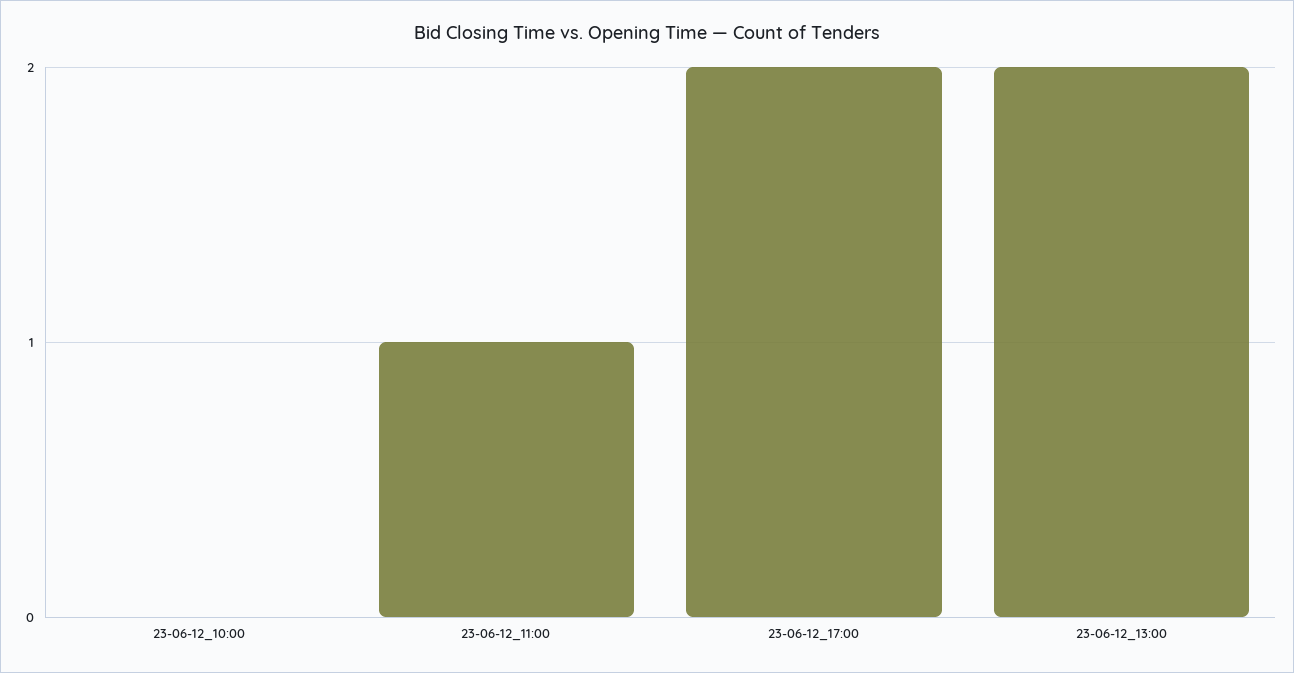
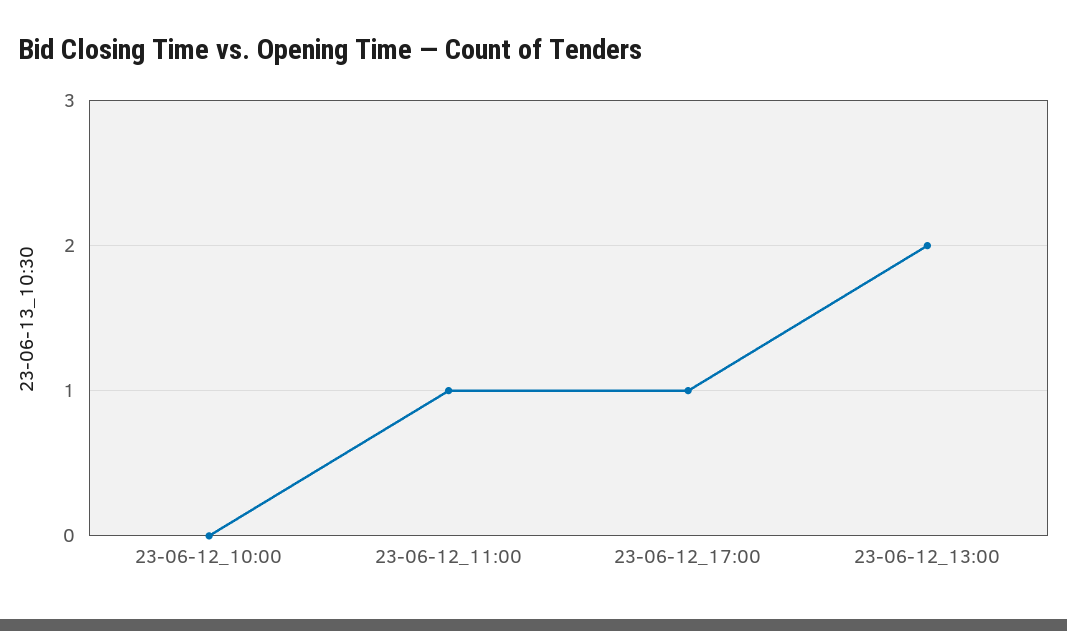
  {
    "23-06-12_10:00": 0,
    "23-06-12_11:00": 1,
-   "23-06-12_17:00": 2,
+   "23-06-12_17:00": 1,
    "23-06-12_13:00": 2
  }

